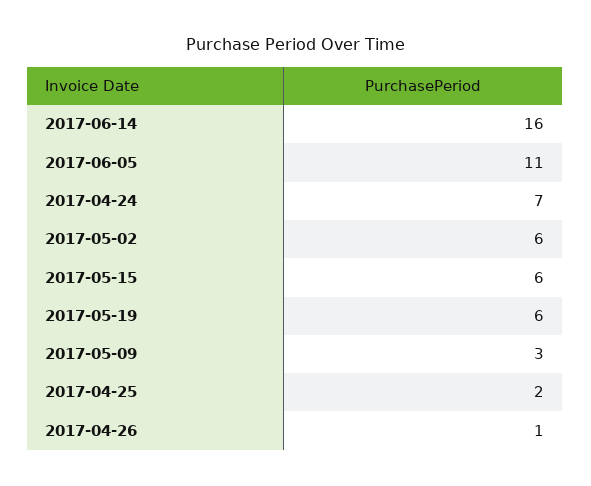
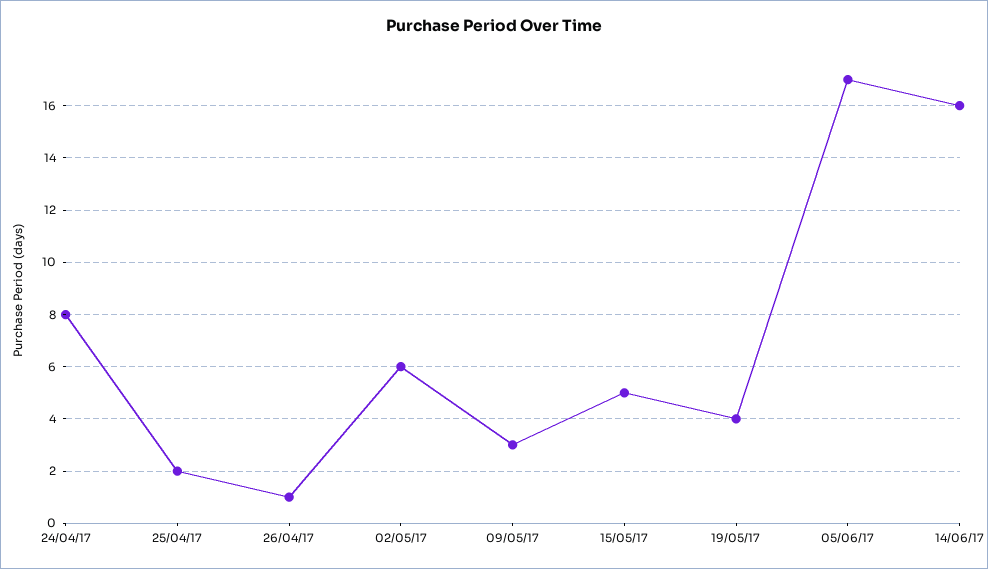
  {
    "2017-06-14": 16,
-   "2017-06-05": 11,
+   "2017-06-05": 17,
-   "2017-04-24": 7,
+   "2017-04-24": 8,
    "2017-05-02": 6,
-   "2017-05-15": 6,
+   "2017-05-15": 5,
-   "2017-05-19": 6,
+   "2017-05-19": 4,
    "2017-05-09": 3,
    "2017-04-25": 2,
    "2017-04-26": 1
  }

